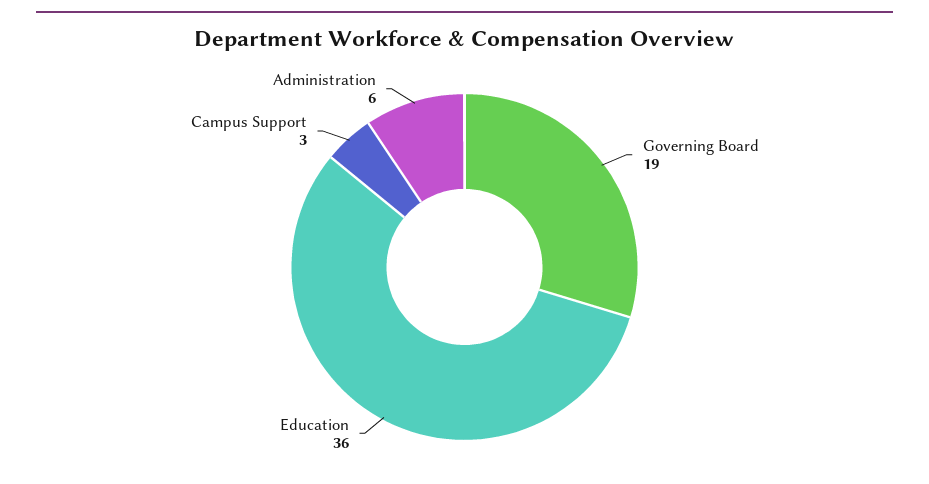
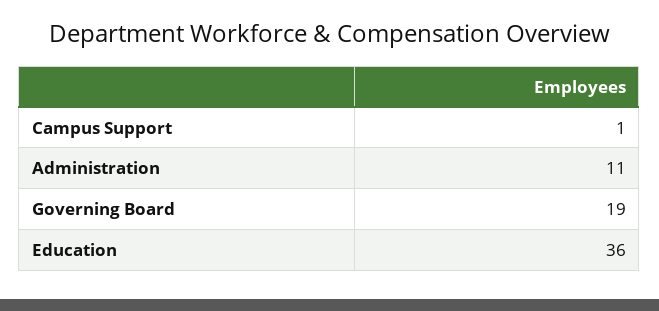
  {
    "Governing Board": 19,
    "Education": 36,
-   "Campus Support": 3,
+   "Campus Support": 1,
-   "Administration": 6
+   "Administration": 11
  }

